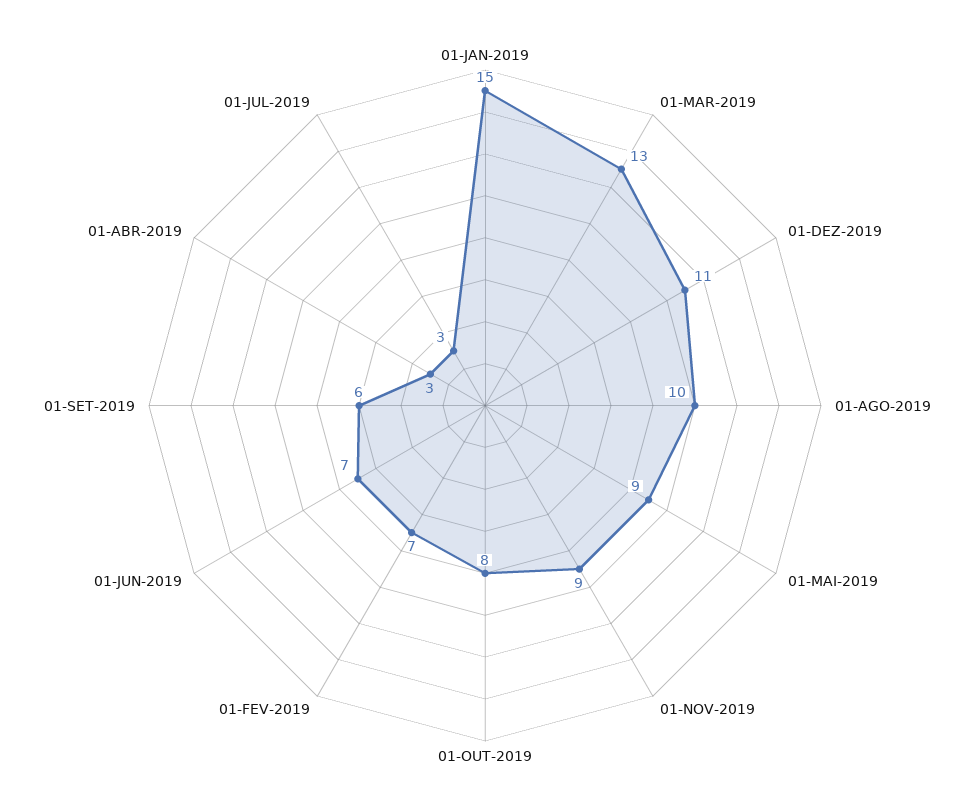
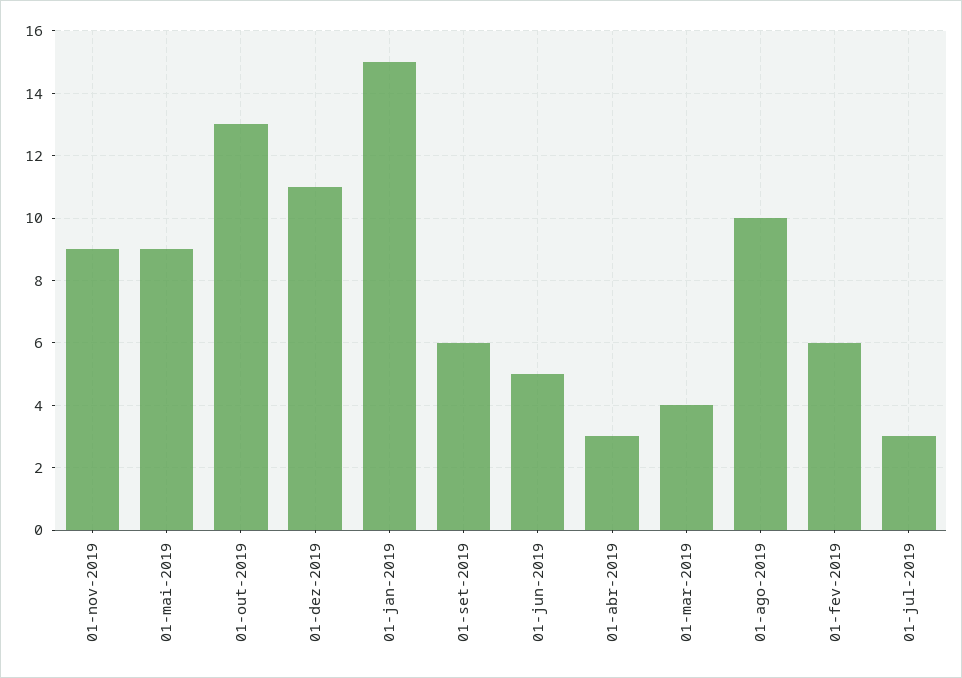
  {
    "01-JAN-2019": 15,
-   "01-MAR-2019": 13,
+   "01-MAR-2019": 4,
    "01-DEZ-2019": 11,
    "01-AGO-2019": 10,
    "01-MAI-2019": 9,
    "01-NOV-2019": 9,
-   "01-OUT-2019": 8,
+   "01-OUT-2019": 13,
-   "01-FEV-2019": 7,
+   "01-FEV-2019": 6,
-   "01-JUN-2019": 7,
+   "01-JUN-2019": 5,
    "01-SET-2019": 6,
    "01-ABR-2019": 3,
    "01-JUL-2019": 3
  }

